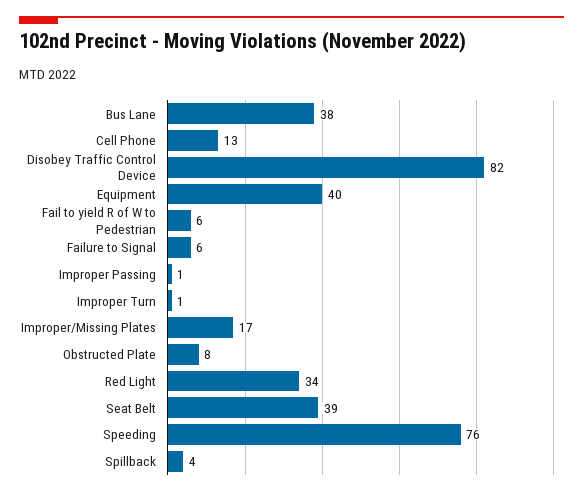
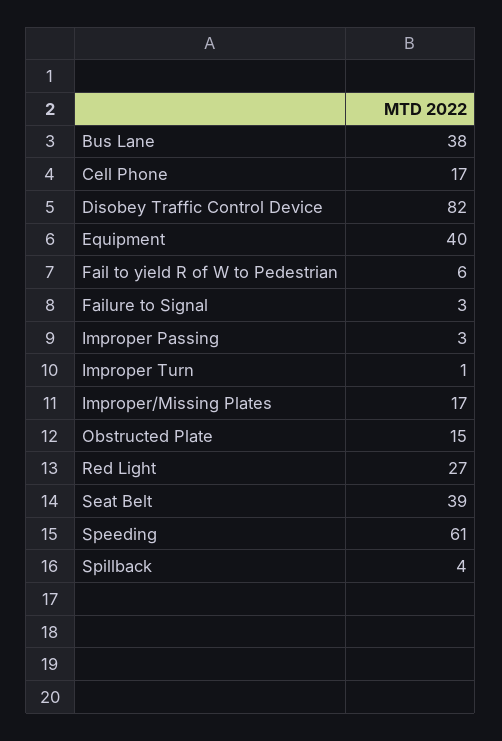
  {
    "Bus Lane": 38,
-   "Cell Phone": 13,
+   "Cell Phone": 17,
    "Disobey Traffic Control Device": 82,
    "Equipment": 40,
    "Fail to yield R of W to Pedestrian": 6,
-   "Failure to Signal": 6,
+   "Failure to Signal": 3,
-   "Improper Passing": 1,
+   "Improper Passing": 3,
    "Improper Turn": 1,
    "Improper/Missing Plates": 17,
-   "Obstructed Plate": 8,
+   "Obstructed Plate": 15,
-   "Red Light": 34,
+   "Red Light": 27,
    "Seat Belt": 39,
-   "Speeding": 76,
+   "Speeding": 61,
    "Spillback": 4
  }

